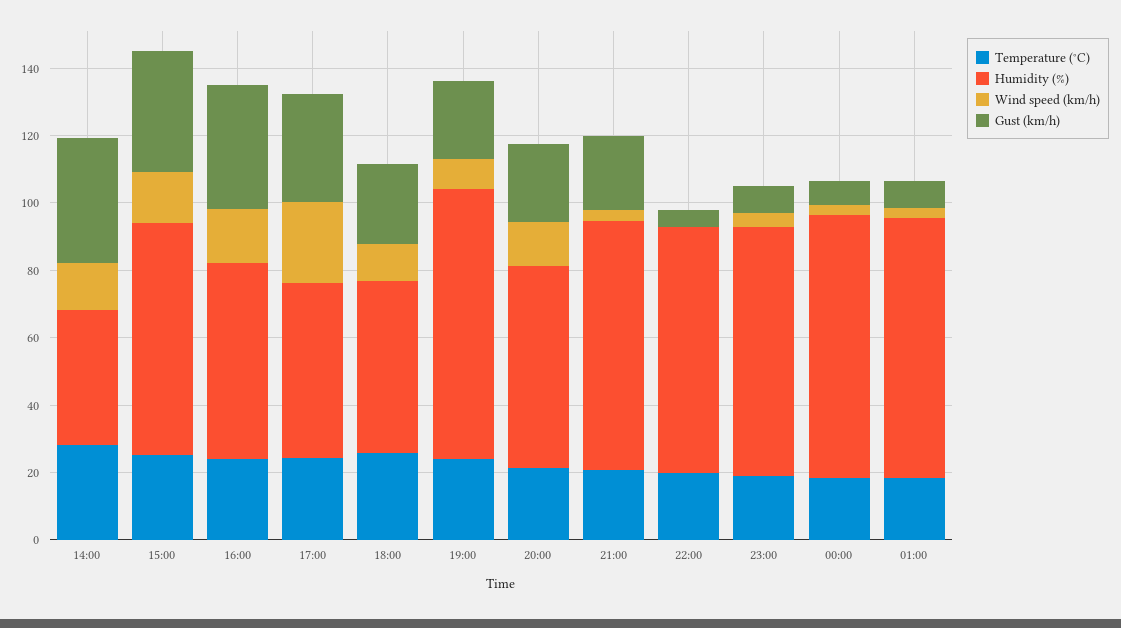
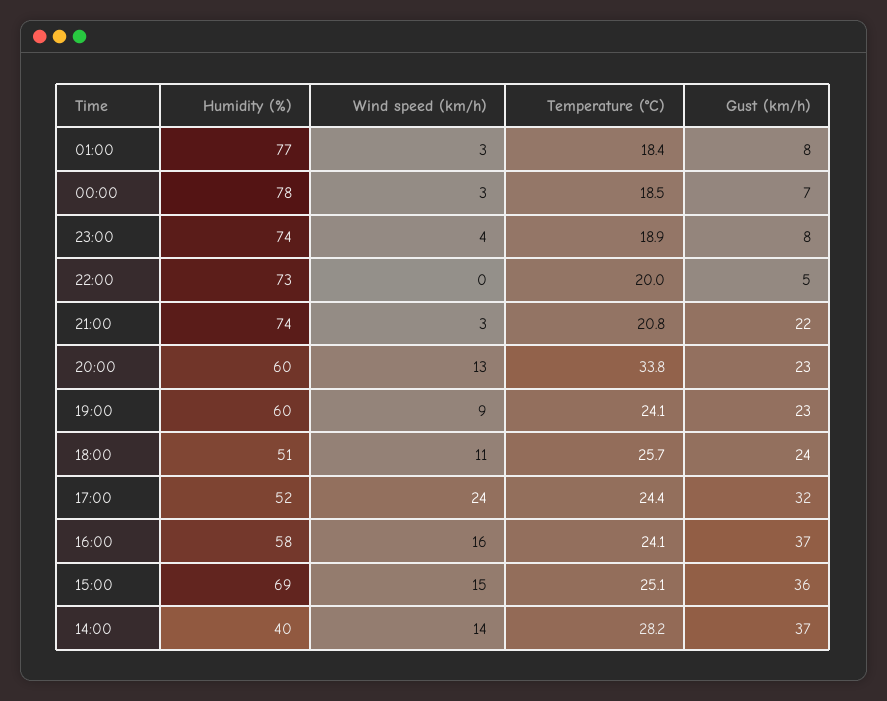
  {
    "Temperature (°C)": {
      "14:00": 28.2,
      "15:00": 25.1,
      "16:00": 24.1,
      "17:00": 24.4,
      "18:00": 25.7,
      "19:00": 24.1,
-     "20:00": 20,
+     "20:00": 33.8,
      "21:00": 20.8,
      "22:00": 20,
      "23:00": 18.9,
      "00:00": 18.5,
      "01:00": 18.4
    },
    "Humidity (%)": {
      "14:00": 40,
      "15:00": 69,
      "16:00": 58,
      "17:00": 52,
      "18:00": 51,
-     "19:00": 80,
+     "19:00": 60,
      "20:00": 60,
      "21:00": 74,
      "22:00": 73,
      "23:00": 74,
      "00:00": 78,
      "01:00": 77
    },
    "Wind speed (km/h)": {
      "14:00": 14,
      "15:00": 15,
      "16:00": 16,
      "17:00": 24,
      "18:00": 11,
      "19:00": 9,
      "20:00": 13,
      "21:00": 3,
      "22:00": 0,
      "23:00": 4,
      "00:00": 3,
      "01:00": 3
    },
    "Gust (km/h)": {
      "14:00": 37,
      "15:00": 36,
      "16:00": 37,
      "17:00": 32,
      "18:00": 24,
      "19:00": 23,
      "20:00": 23,
      "21:00": 22,
      "22:00": 5,
      "23:00": 8,
      "00:00": 7,
      "01:00": 8
    }
  }

